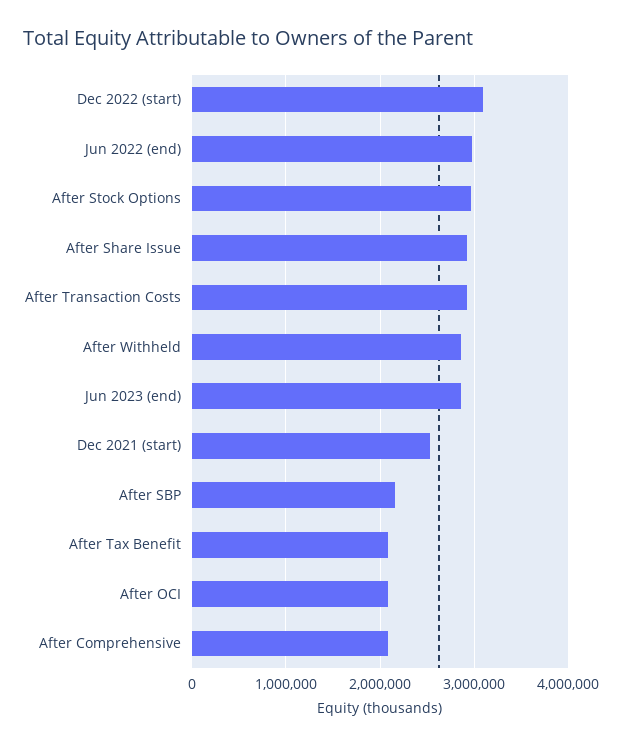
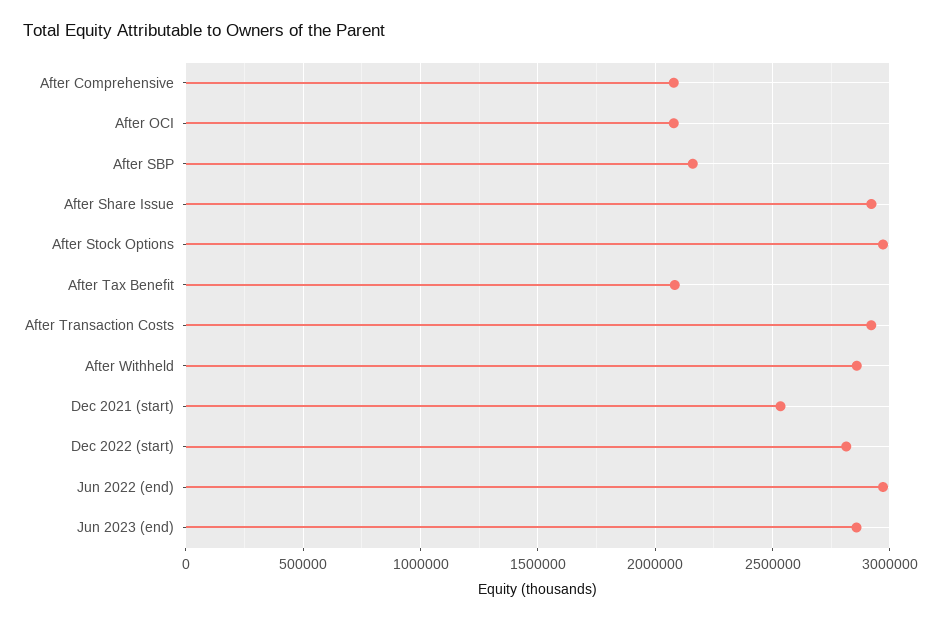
  {
-   "Dec 2022 (start)": 3100000,
+   "Dec 2022 (start)": 2800000,
    "Jun 2022 (end)": 2950000,
    "After Stock Options": 2950000,
    "After Share Issue": 2900000,
    "After Transaction Costs": 2900000,
    "After Withheld": 2850000,
    "Jun 2023 (end)": 2850000,
    "Dec 2021 (start)": 2550000,
    "After SBP": 2150000,
    "After Tax Benefit": 2100000,
    "After OCI": 2100000,
    "After Comprehensive": 2100000
  }

